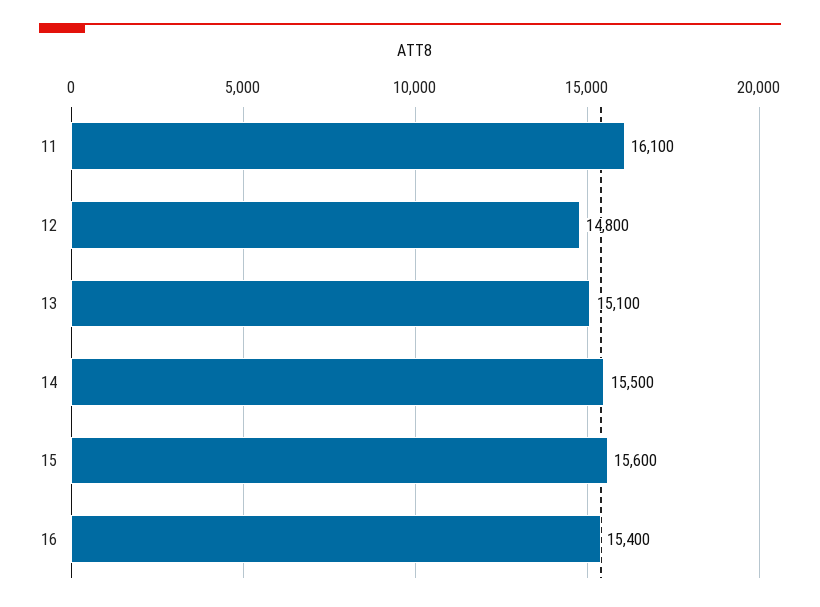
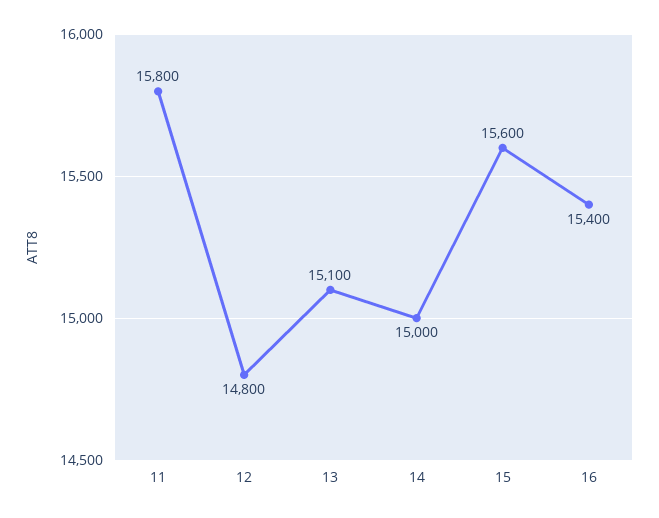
  {
-   "11": 16100,
+   "11": 15800,
    "12": 14800,
    "13": 15100,
-   "14": 15500,
+   "14": 15000,
    "15": 15600,
    "16": 15400
  }

